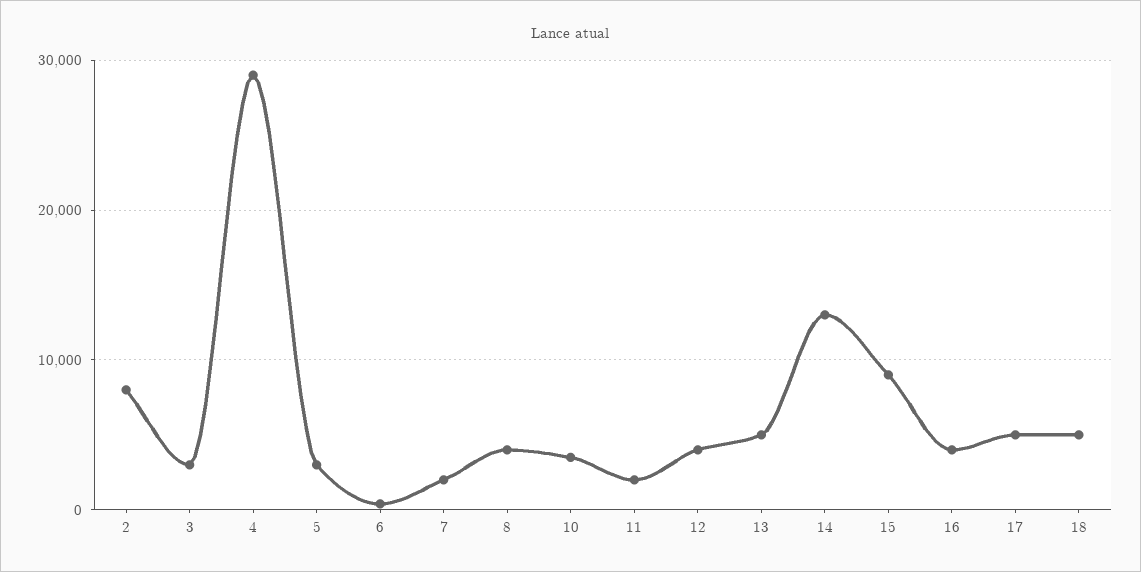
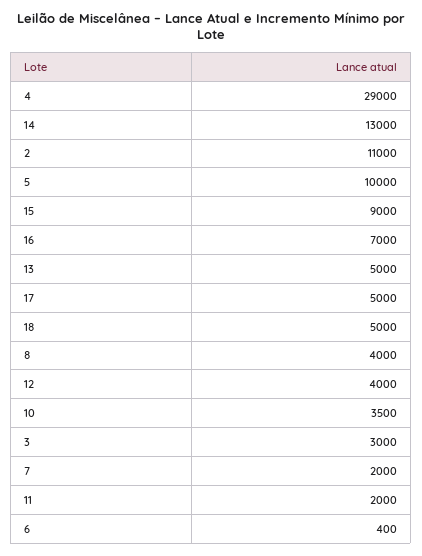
  {
-   "2": 8000,
+   "2": 11000,
    "3": 3000,
    "4": 29000,
-   "5": 3000,
+   "5": 10000,
    "6": 400,
    "7": 2000,
    "8": 4000,
    "10": 3500,
    "11": 2000,
    "12": 4000,
    "13": 5000,
    "14": 13000,
    "15": 9000,
-   "16": 4000,
+   "16": 7000,
    "17": 5000,
    "18": 5000
  }

